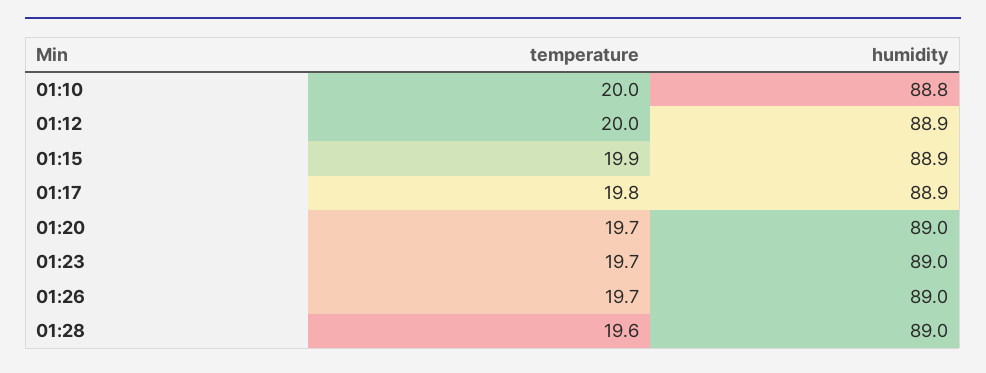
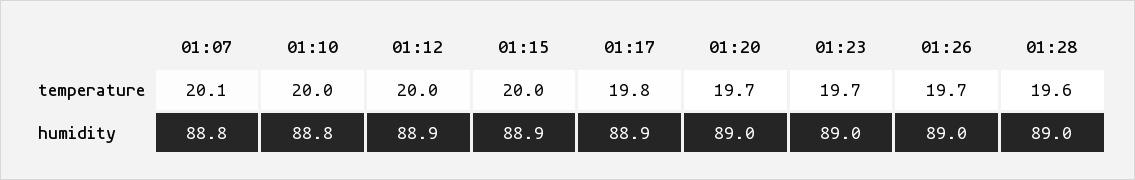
  {
    "temperature": {
      "01:10": 20,
      "01:12": 20,
-     "01:15": 19.9,
+     "01:15": 20,
      "01:17": 19.8,
      "01:20": 19.7,
      "01:23": 19.7,
      "01:26": 19.7,
-     "01:28": 19.6
+     "01:28": 19.6,
+     "01:07": 20.1
    },
    "humidity": {
      "01:10": 88.8,
      "01:12": 88.9,
      "01:15": 88.9,
      "01:17": 88.9,
      "01:20": 89,
      "01:23": 89,
      "01:26": 89,
-     "01:28": 89
+     "01:28": 89,
+     "01:07": 88.8
    }
  }

